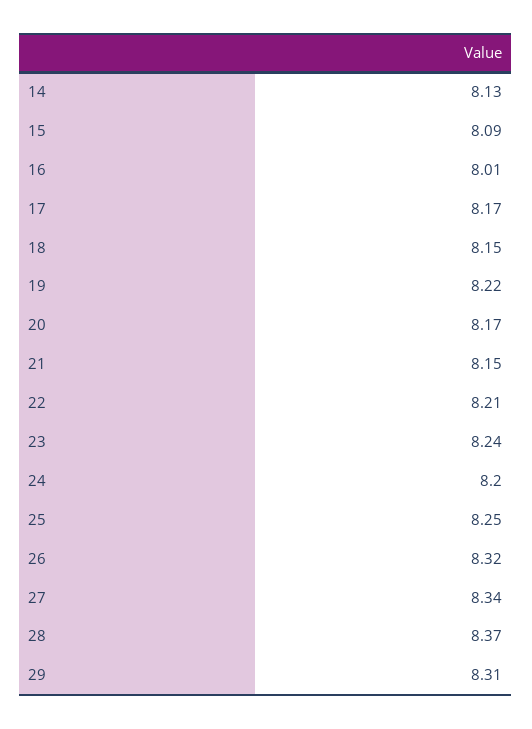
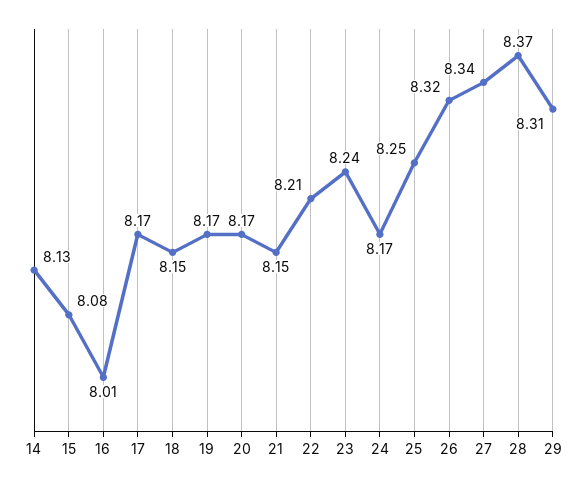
  {
    "14": 8.13,
-   "15": 8.09,
+   "15": 8.08,
    "16": 8.01,
    "17": 8.17,
    "18": 8.15,
-   "19": 8.22,
+   "19": 8.17,
    "20": 8.17,
    "21": 8.15,
    "22": 8.21,
    "23": 8.24,
-   "24": 8.2,
+   "24": 8.17,
    "25": 8.25,
    "26": 8.32,
    "27": 8.34,
    "28": 8.37,
    "29": 8.31
  }

